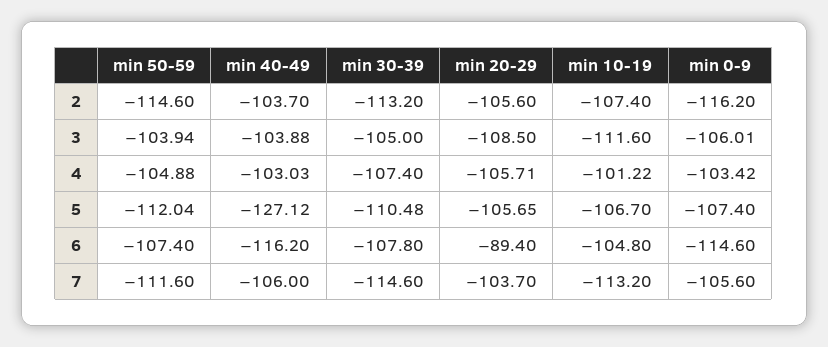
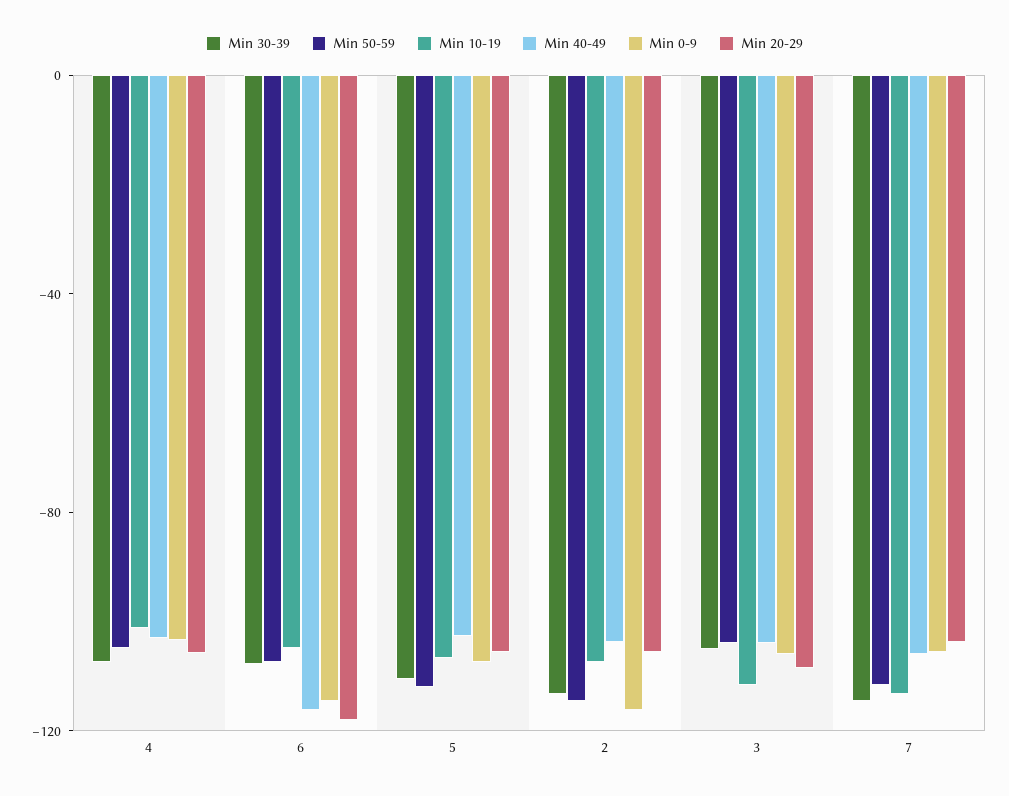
  {
    "min 50-59": {
      "2": -114.6,
      "3": -103.94,
      "4": -104.88,
      "5": -112.04,
      "6": -107.4,
      "7": -111.6
    },
    "min 40-49": {
      "2": -103.7,
      "3": -103.88,
      "4": -103.03,
-     "5": -127.12,
+     "5": -100,
      "6": -116.2,
      "7": -106
    },
    "min 30-39": {
      "2": -113.2,
      "3": -105,
      "4": -107.4,
      "5": -110.48,
      "6": -107.8,
      "7": -114.6
    },
    "min 20-29": {
      "2": -105.6,
      "3": -108.5,
      "4": -105.71,
      "5": -105.65,
-     "6": -89.4,
+     "6": -120,
      "7": -103.7
    },
    "min 10-19": {
      "2": -107.4,
      "3": -111.6,
      "4": -101.22,
      "5": -106.7,
      "6": -104.8,
      "7": -113.2
    },
    "min 0-9": {
      "2": -116.2,
      "3": -106.01,
      "4": -103.42,
      "5": -107.4,
      "6": -114.6,
      "7": -105.6
    }
  }

